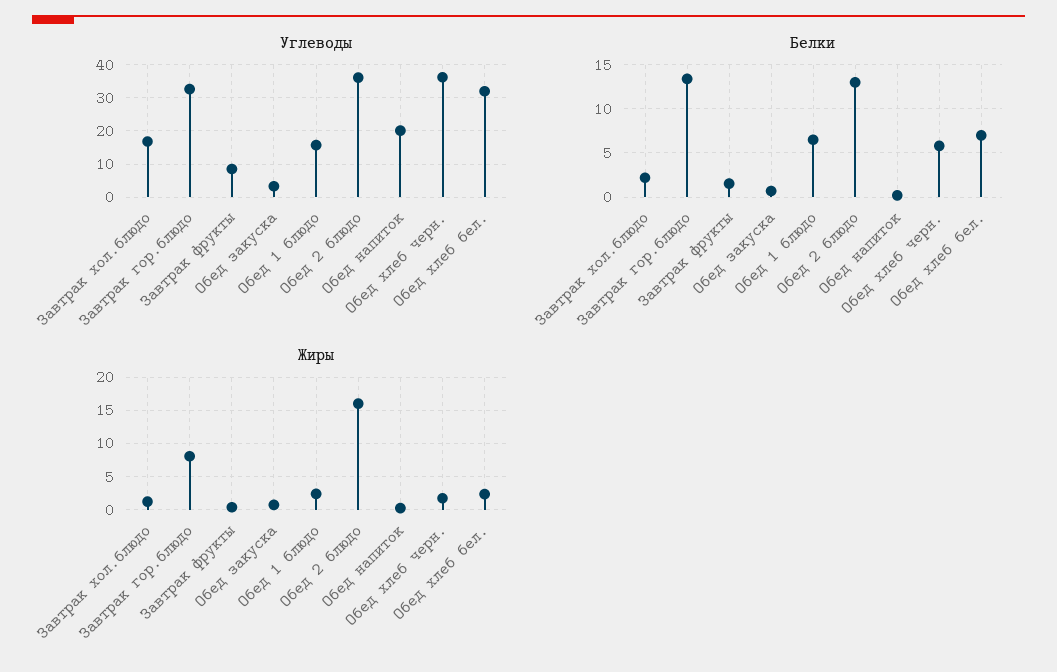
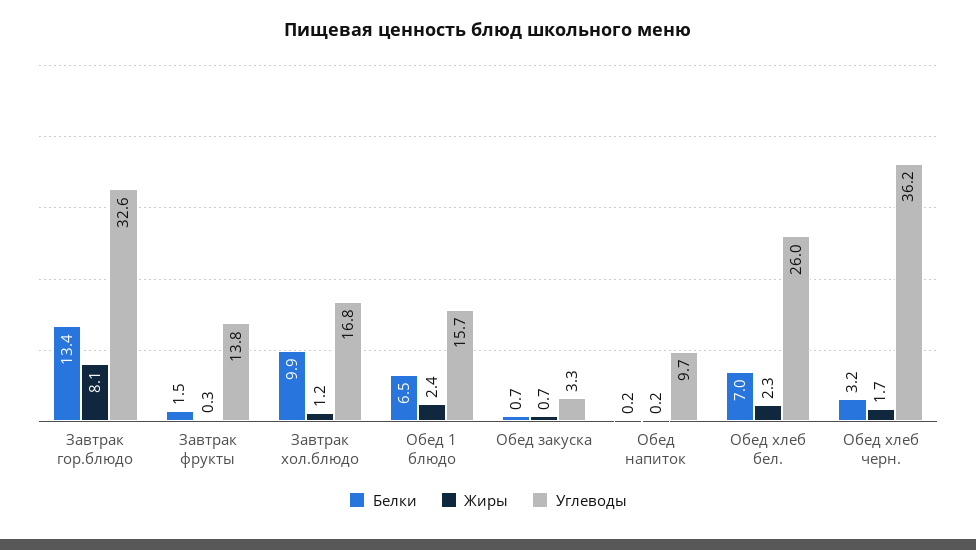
  {
    "Углеводы": {
      "Завтрак хол.блюдо": 16.8,
      "Завтрак гор.блюдо": 32.6,
-     "Завтрак фрукты": 8,
+     "Завтрак фрукты": 13.8,
      "Обед закуска": 3.3,
      "Обед 1 блюдо": 15.7,
-     "Обед 2 блюдо": 36,
-     "Обед напиток": 20,
+     "Обед напиток": 9.7,
      "Обед хлеб черн.": 36.2,
-     "Обед хлеб бел.": 32
+     "Обед хлеб бел.": 26
    },
    "Белки": {
-     "Завтрак хол.блюдо": 2,
+     "Завтрак хол.блюдо": 9.9,
      "Завтрак гор.блюдо": 13.4,
      "Завтрак фрукты": 1.5,
      "Обед закуска": 0.7,
      "Обед 1 блюдо": 6.5,
-     "Обед 2 блюдо": 13,
      "Обед напиток": 0.2,
-     "Обед хлеб черн.": 6,
+     "Обед хлеб черн.": 3.2,
      "Обед хлеб бел.": 7
    },
    "Жиры": {
      "Завтрак хол.блюдо": 1.2,
      "Завтрак гор.блюдо": 8.1,
      "Завтрак фрукты": 0.3,
      "Обед закуска": 0.7,
      "Обед 1 блюдо": 2.4,
-     "Обед 2 блюдо": 16,
      "Обед напиток": 0.2,
      "Обед хлеб черн.": 1.7,
      "Обед хлеб бел.": 2.3
    }
  }

